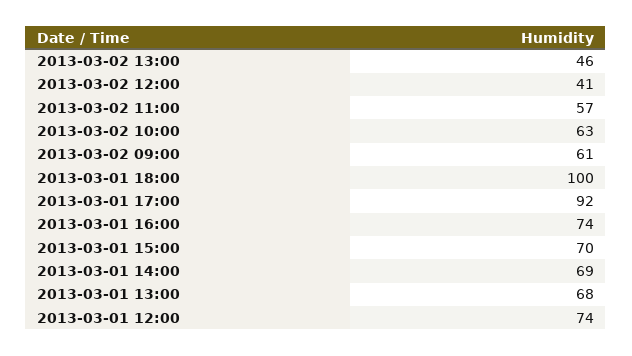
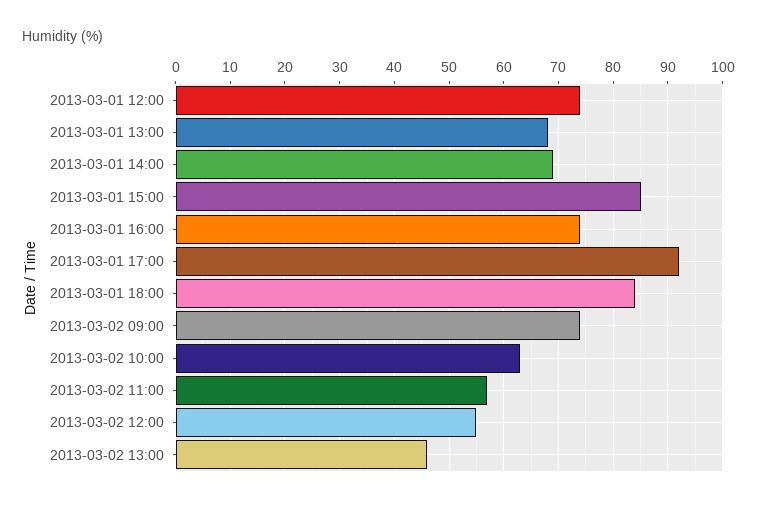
  {
    "2013-03-02 13:00": 46,
-   "2013-03-02 12:00": 41,
+   "2013-03-02 12:00": 55,
    "2013-03-02 11:00": 57,
    "2013-03-02 10:00": 63,
-   "2013-03-02 09:00": 61,
+   "2013-03-02 09:00": 75,
-   "2013-03-01 18:00": 100,
+   "2013-03-01 18:00": 85,
    "2013-03-01 17:00": 92,
    "2013-03-01 16:00": 74,
-   "2013-03-01 15:00": 70,
+   "2013-03-01 15:00": 85,
    "2013-03-01 14:00": 69,
    "2013-03-01 13:00": 68,
    "2013-03-01 12:00": 74
  }

